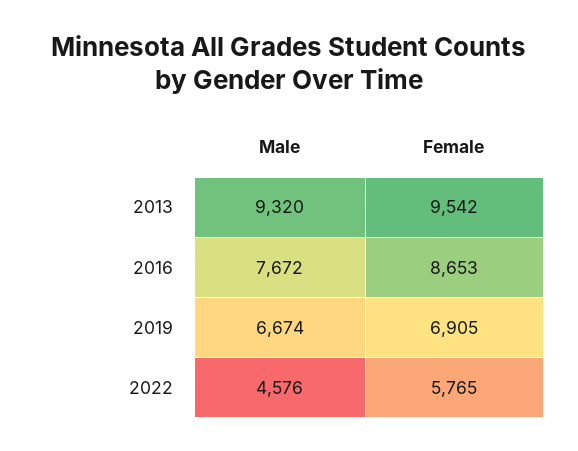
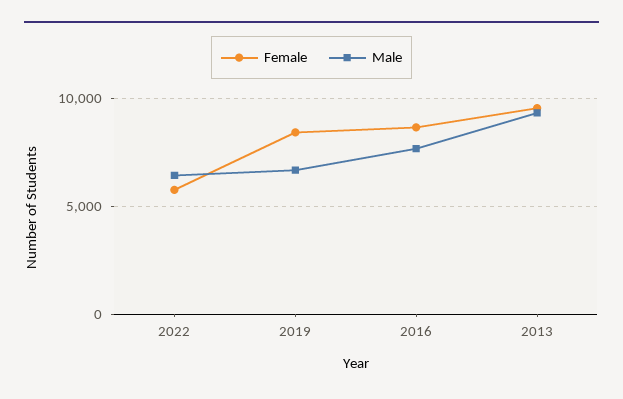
  {
    "Male": {
      "2013": 9320,
      "2016": 7672,
      "2019": 6674,
-     "2022": 4576
+     "2022": 6500
    },
    "Female": {
      "2013": 9542,
      "2016": 8653,
-     "2019": 6905,
+     "2019": 8500,
      "2022": 5765
    }
  }

